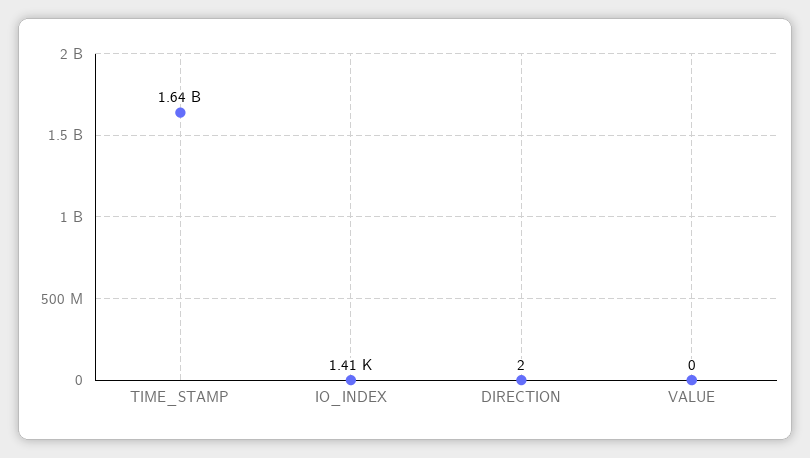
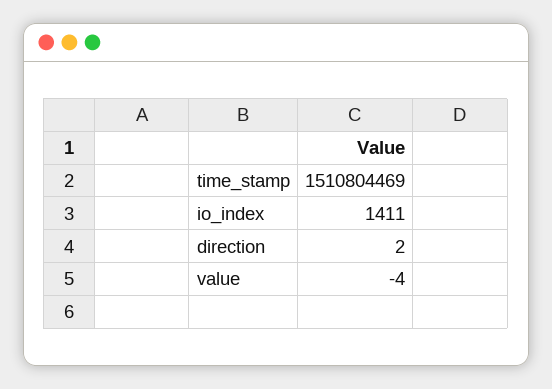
  {
-   "TIME_STAMP": 1640000000,
+   "TIME_STAMP": 1510804469,
    "IO_INDEX": 1411,
    "DIRECTION": 2,
-   "VALUE": 0
+   "VALUE": -4
  }

